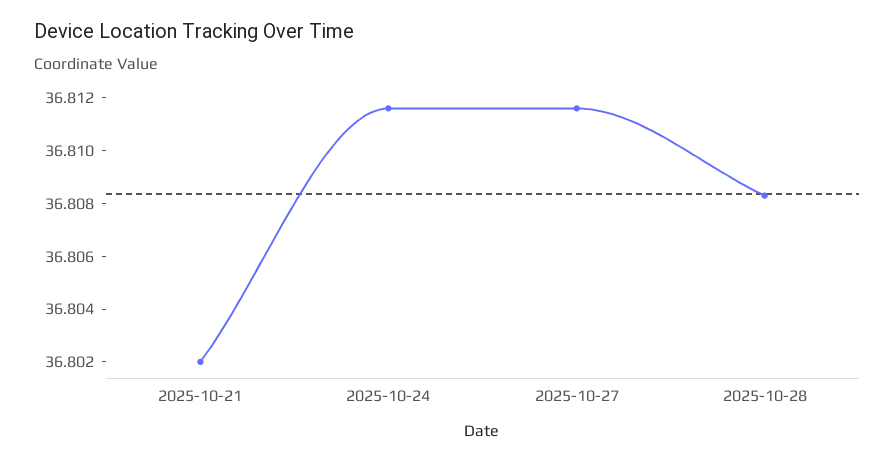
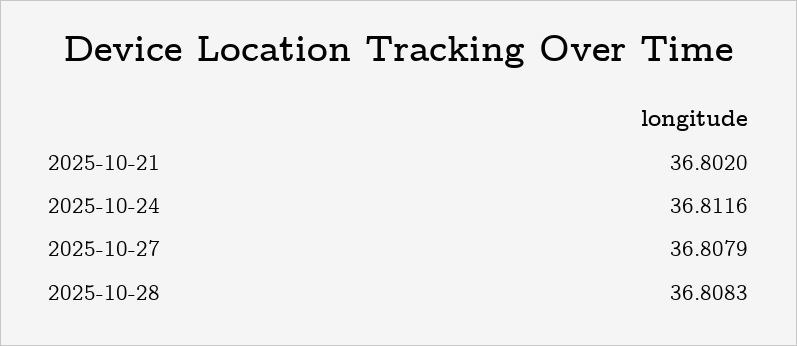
  {
    "2025-10-21": 36.802,
    "2025-10-24": 36.8116,
-   "2025-10-27": 36.8115,
+   "2025-10-27": 36.8079,
    "2025-10-28": 36.8083
  }

